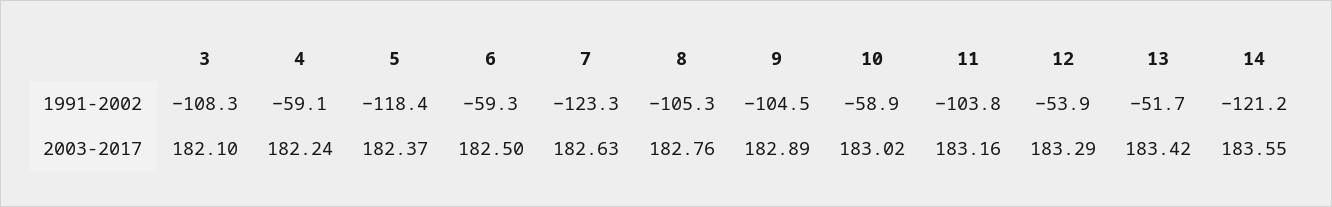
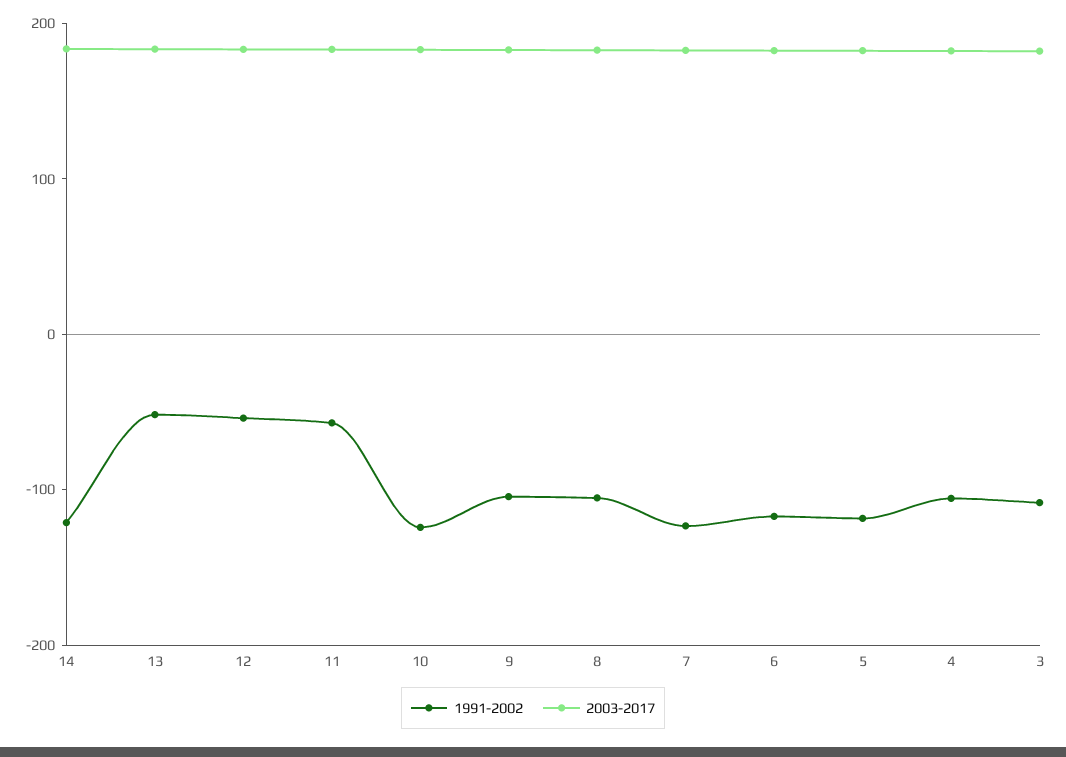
  {
    "1991-2002": {
      "3": -108.3,
-     "4": -59.1,
+     "4": -100,
      "5": -118.4,
-     "6": -59.3,
+     "6": -120,
      "7": -123.3,
      "8": -105.3,
      "9": -104.5,
-     "10": -58.9,
+     "10": -120,
-     "11": -103.8,
+     "11": -60,
      "12": -53.9,
      "13": -51.7,
      "14": -121.2
    },
    "2003-2017": {
      "3": 182.1,
      "4": 182.24,
      "5": 182.37,
      "6": 182.5,
      "7": 182.63,
      "8": 182.76,
      "9": 182.89,
      "10": 183.02,
      "11": 183.16,
      "12": 183.29,
      "13": 183.42,
      "14": 183.55
    }
  }

